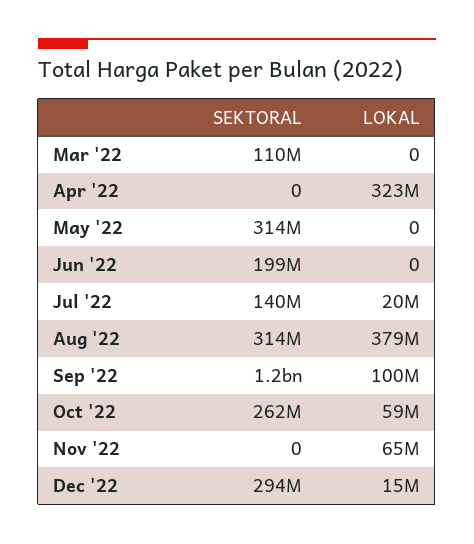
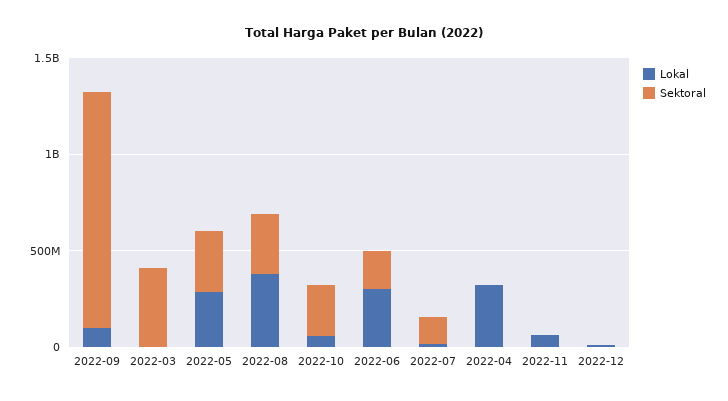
  {
    "SEKTORAL": {
-     "Mar '22": 110000000,
+     "Mar '22": 400000000,
      "Apr '22": 0,
      "May '22": 314000000,
      "Jun '22": 199000000,
      "Jul '22": 140000000,
      "Aug '22": 314000000,
      "Sep '22": 1200000000,
      "Oct '22": 262000000,
      "Nov '22": 0,
-     "Dec '22": 294000000
+     "Dec '22": 0
    },
    "LOKAL": {
      "Mar '22": 0,
      "Apr '22": 323000000,
-     "May '22": 0,
+     "May '22": 300000000,
-     "Jun '22": 0,
+     "Jun '22": 300000000,
      "Jul '22": 20000000,
      "Aug '22": 379000000,
      "Sep '22": 100000000,
      "Oct '22": 59000000,
      "Nov '22": 65000000,
      "Dec '22": 15000000
    }
  }

